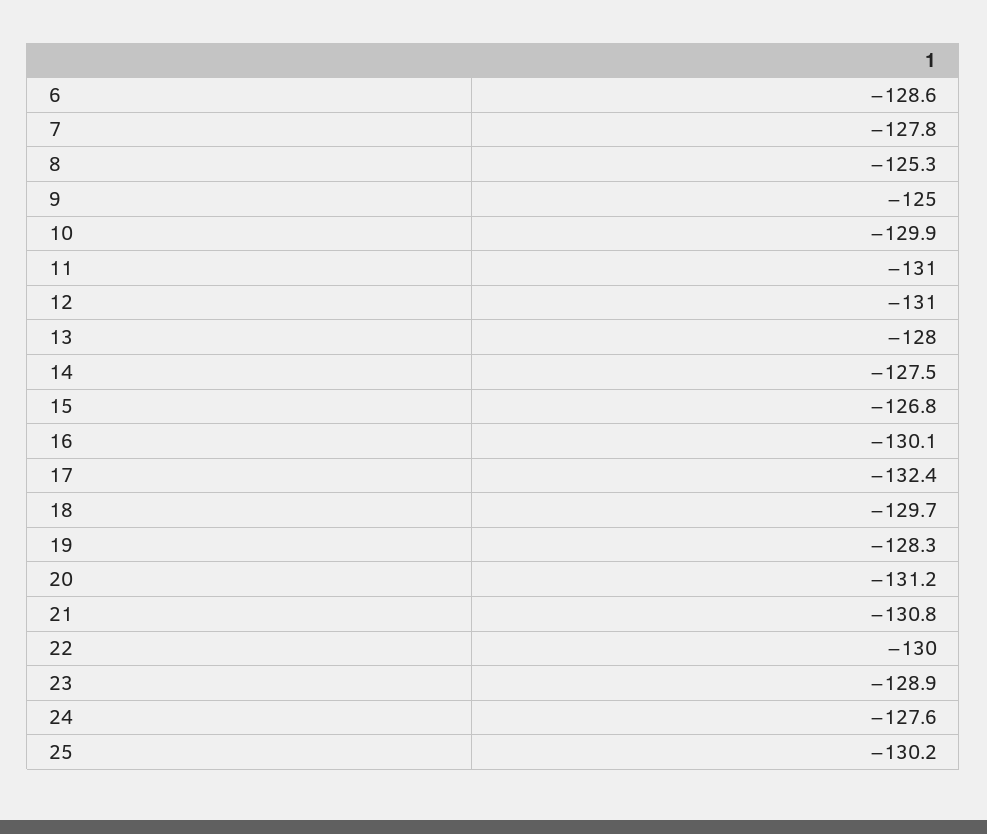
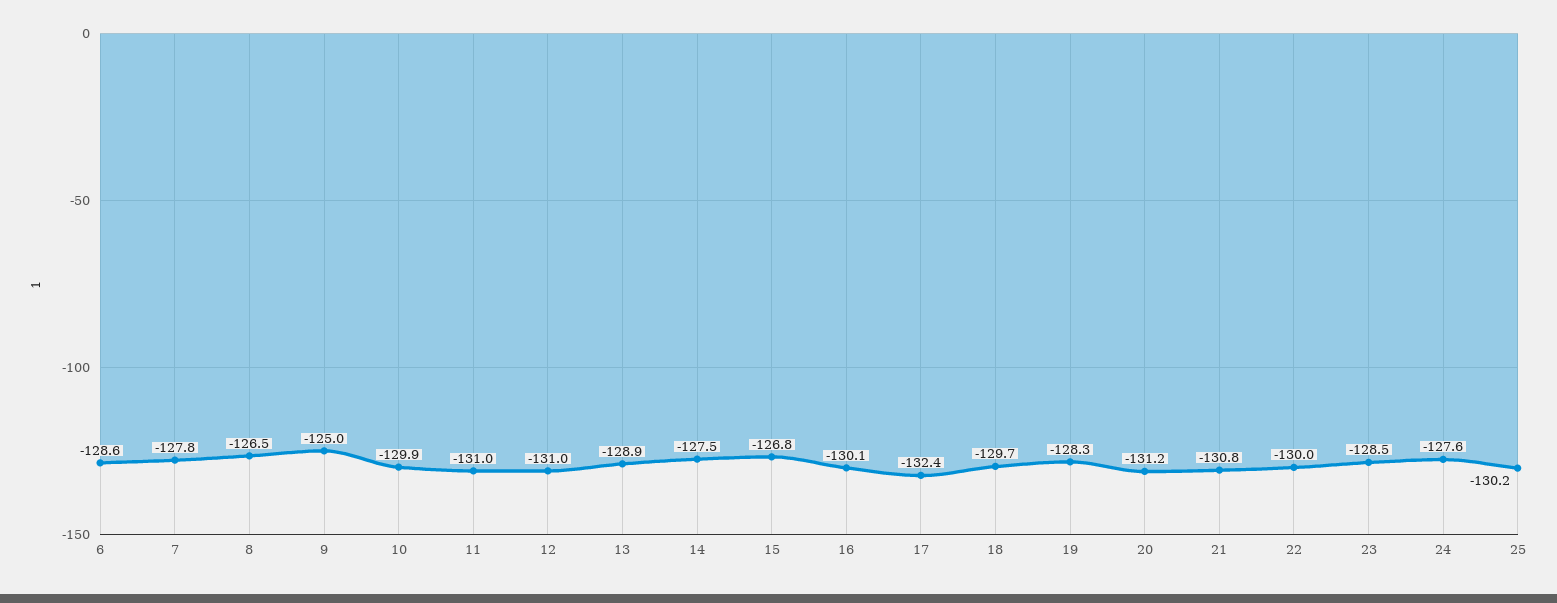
  {
    "6": -128.6,
    "7": -127.8,
-   "8": -125.3,
+   "8": -126.5,
    "9": -125,
    "10": -129.9,
    "11": -131,
    "12": -131,
-   "13": -128,
+   "13": -128.9,
    "14": -127.5,
    "15": -126.8,
    "16": -130.1,
    "17": -132.4,
    "18": -129.7,
    "19": -128.3,
    "20": -131.2,
    "21": -130.8,
    "22": -130,
-   "23": -128.9,
+   "23": -128.5,
    "24": -127.6,
    "25": -130.2
  }

